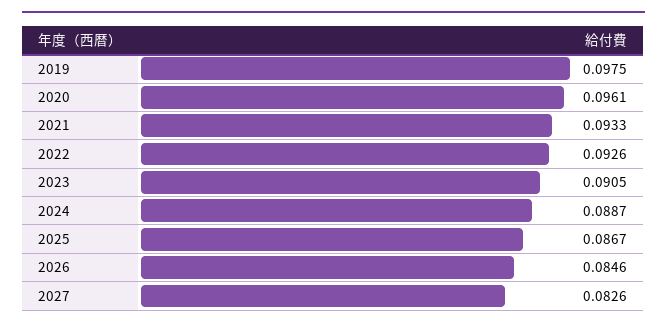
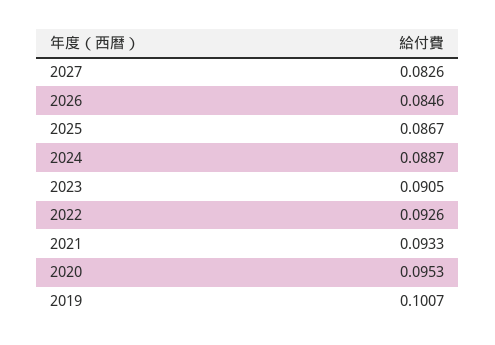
  {
-   "2019": 0.0975,
+   "2019": 0.1007,
-   "2020": 0.0961,
+   "2020": 0.0953,
    "2021": 0.0933,
    "2022": 0.0926,
    "2023": 0.0905,
    "2024": 0.0887,
    "2025": 0.0867,
    "2026": 0.0846,
    "2027": 0.0826
  }

